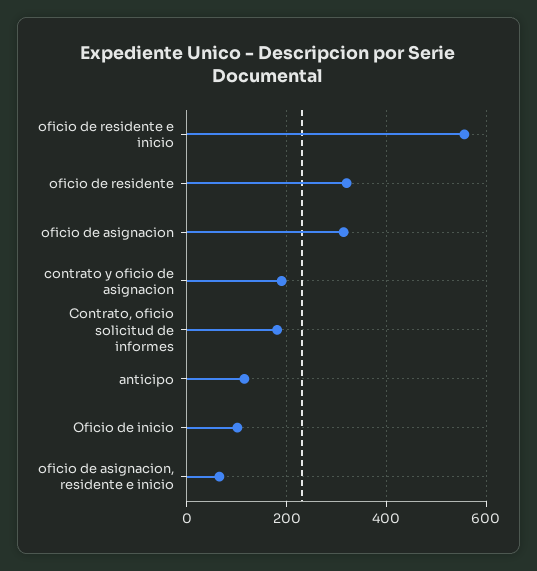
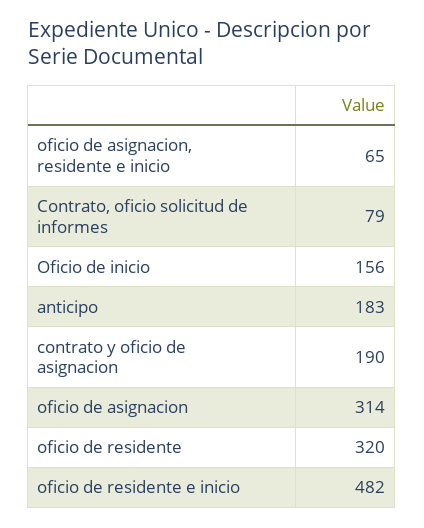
  {
-   "oficio de residente e inicio": 560,
+   "oficio de residente e inicio": 482,
    "oficio de residente": 320,
    "oficio de asignacion": 314,
    "contrato y oficio de asignacion": 190,
-   "Contrato, oficio solicitud de informes": 180,
+   "Contrato, oficio solicitud de informes": 79,
-   "anticipo": 120,
+   "anticipo": 183,
-   "Oficio de inicio": 100,
+   "Oficio de inicio": 156,
    "oficio de asignacion, residente e inicio": 65
  }

